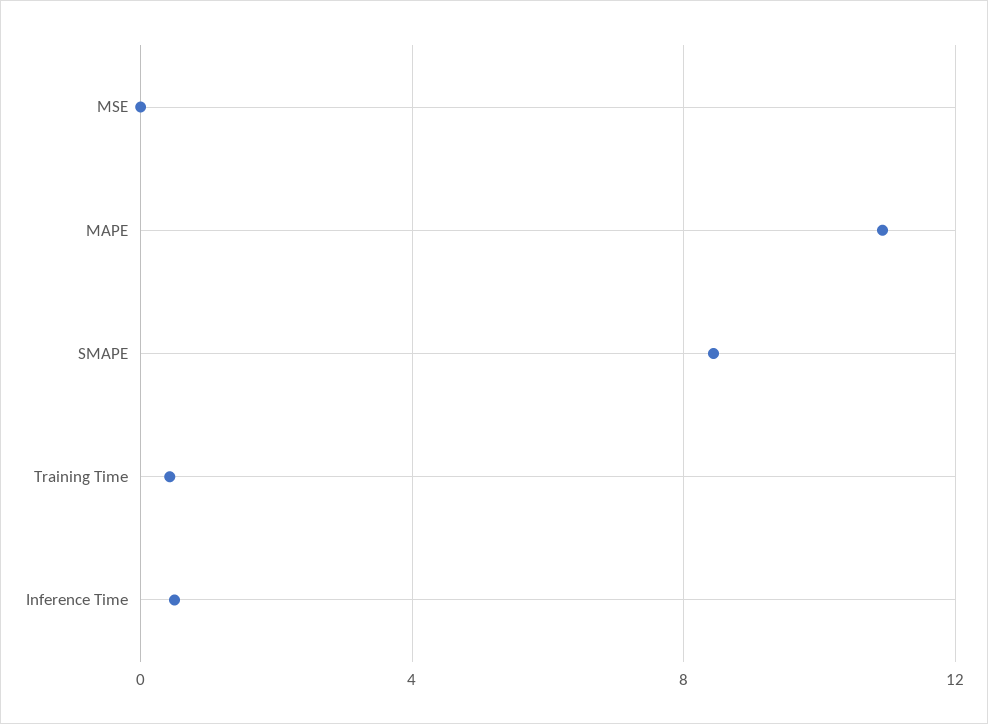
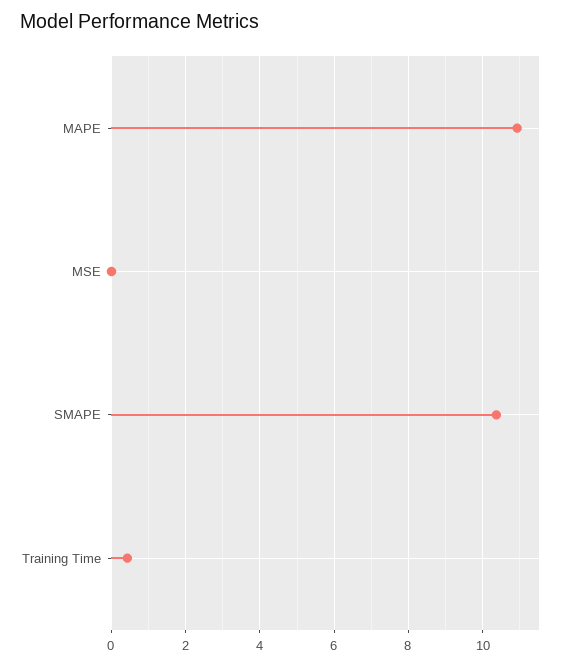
  {
    "MSE": 0,
    "MAPE": 11,
-   "SMAPE": 8.5,
+   "SMAPE": 10.4,
-   "Training Time": 0.4,
+   "Training Time": 0.4
-   "Inference Time": 0.5
  }

